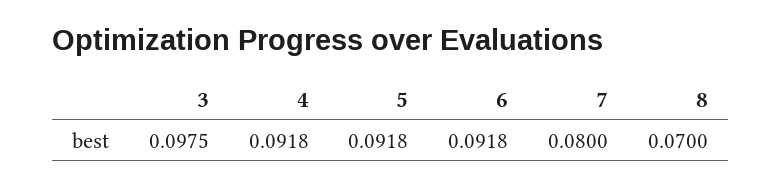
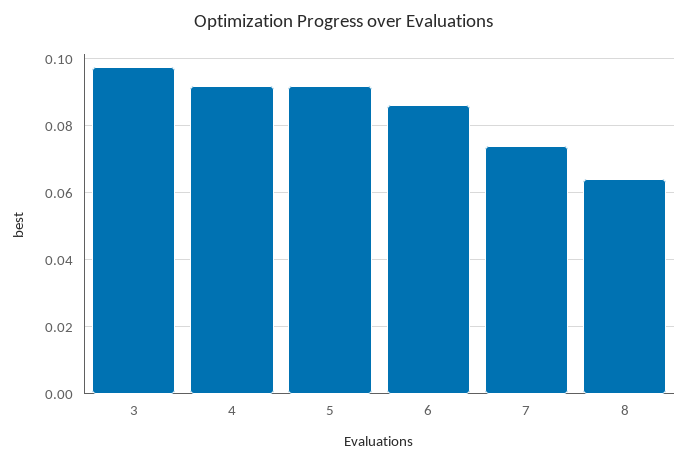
  {
    "3": 0.0975,
    "4": 0.0918,
    "5": 0.0918,
-   "6": 0.0918,
+   "6": 0.086,
-   "7": 0.08,
+   "7": 0.074,
-   "8": 0.07
+   "8": 0.064
  }

